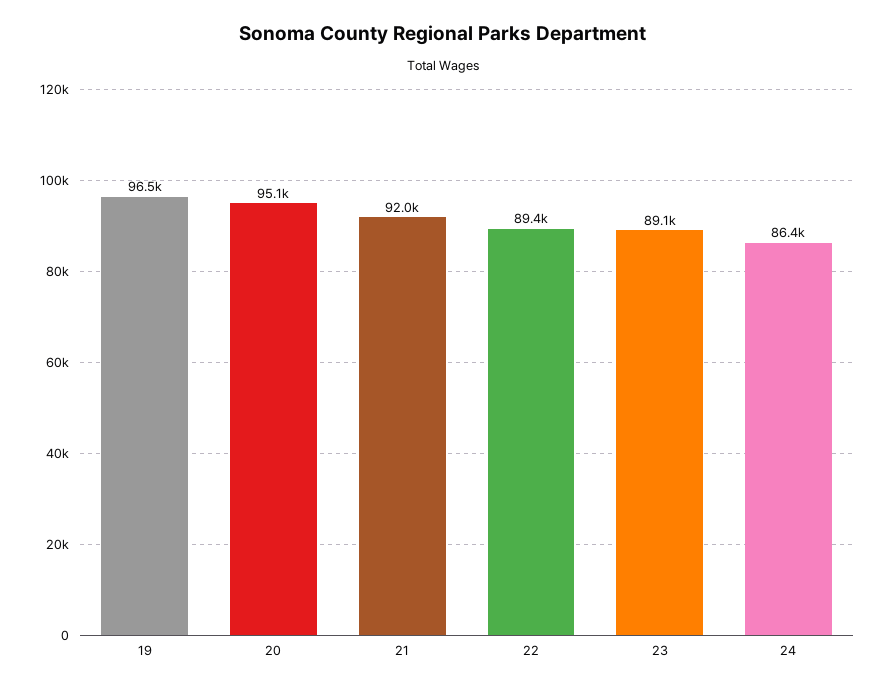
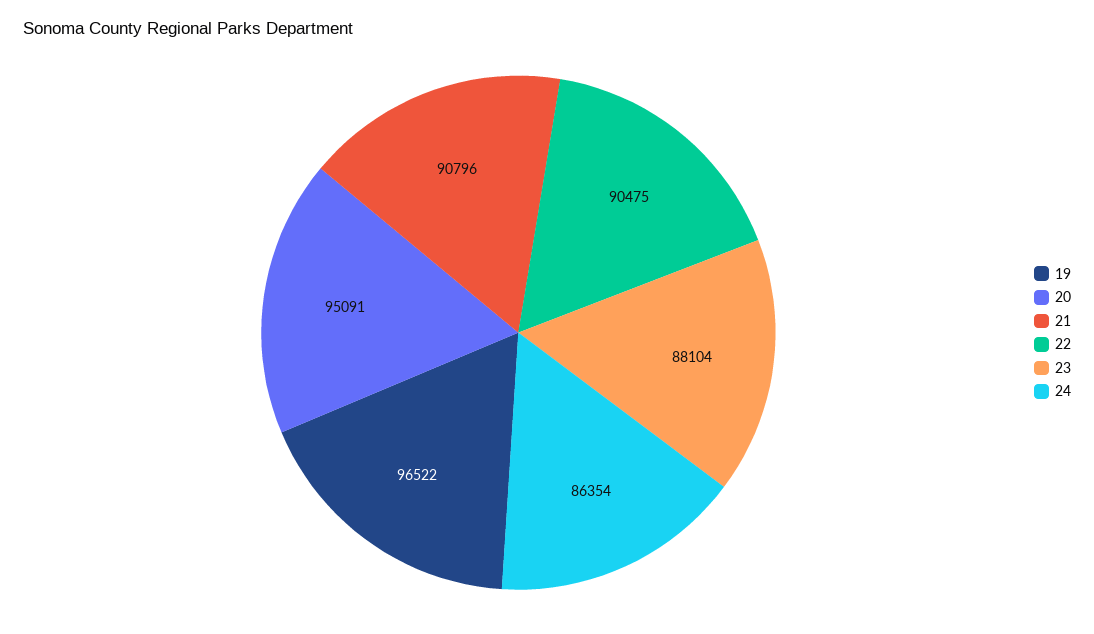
  {
    "19": 96522,
    "20": 95091,
-   "21": 92000,
+   "21": 90796,
-   "22": 89400,
+   "22": 90475,
-   "23": 89100,
+   "23": 88104,
    "24": 86354
  }

